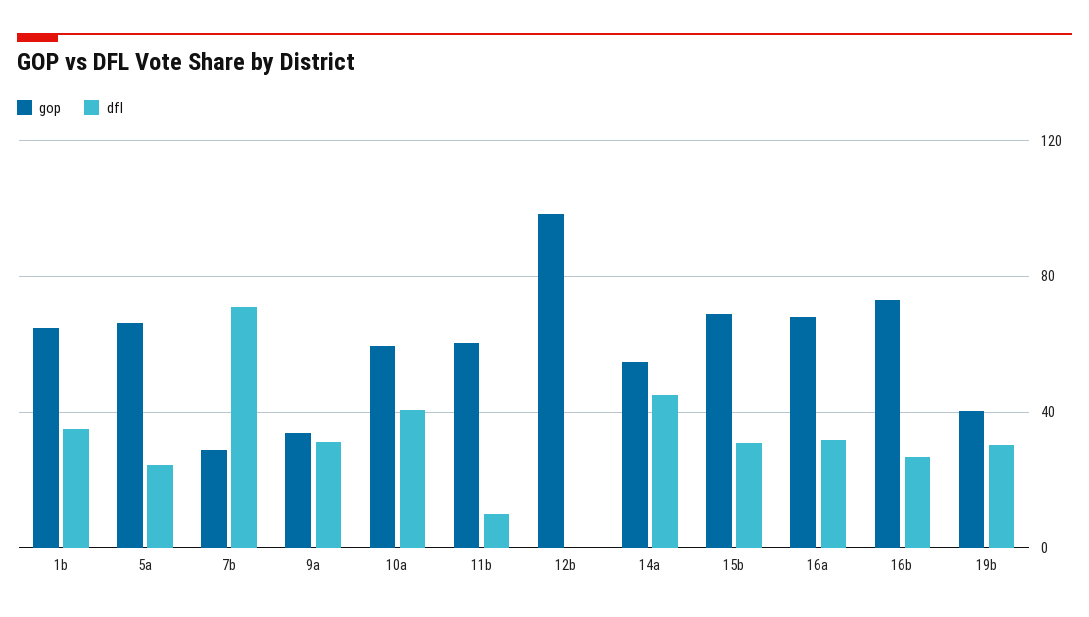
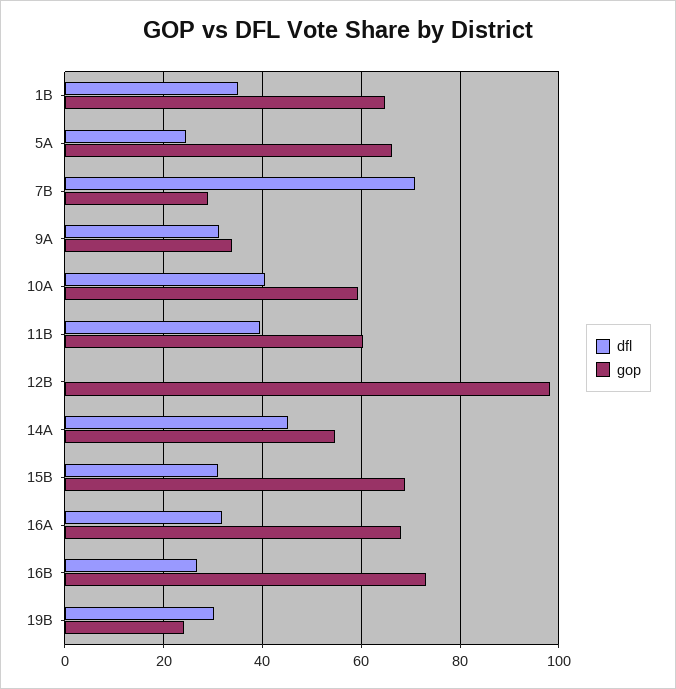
  {
    "gop": {
      "1b": 64,
      "5a": 66,
      "7b": 28,
      "9a": 34,
      "10a": 60,
      "11b": 60,
      "12b": 98,
      "14a": 54,
      "15b": 68,
      "16a": 68,
      "16b": 74,
-     "19b": 40
+     "19b": 24
    },
    "dfl": {
      "1b": 36,
      "5a": 24,
      "7b": 70,
      "9a": 32,
      "10a": 40,
-     "11b": 10,
+     "11b": 40,
      "12b": 0,
      "14a": 46,
      "15b": 32,
      "16a": 32,
      "16b": 26,
      "19b": 30
    }
  }

